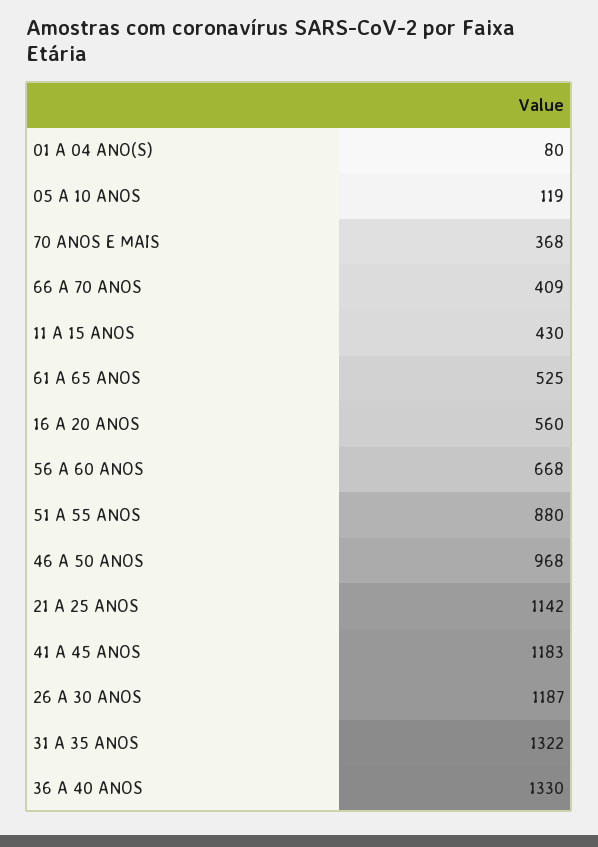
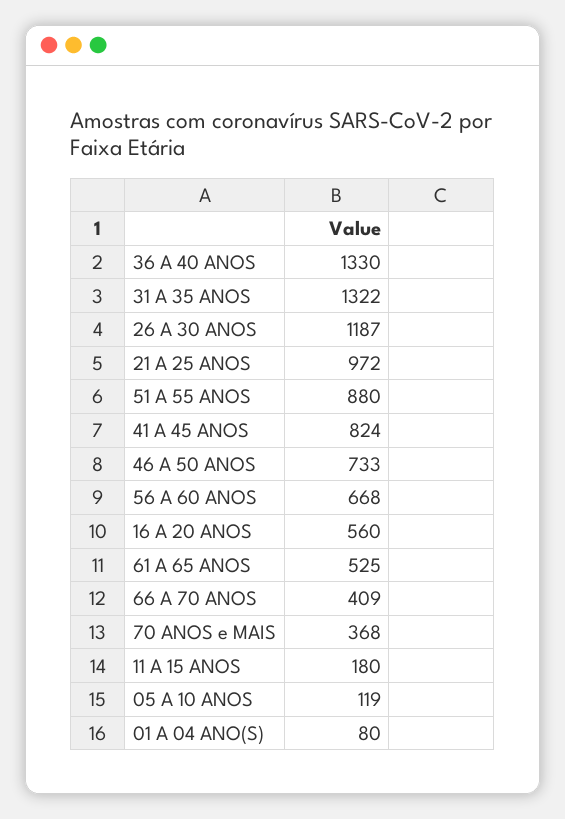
  {
    "01 A 04 ANO(S)": 80,
    "05 A 10 ANOS": 119,
    "70 ANOS E MAIS": 368,
    "66 A 70 ANOS": 409,
-   "11 A 15 ANOS": 430,
+   "11 A 15 ANOS": 180,
    "61 A 65 ANOS": 525,
    "16 A 20 ANOS": 560,
    "56 A 60 ANOS": 668,
    "51 A 55 ANOS": 880,
-   "46 A 50 ANOS": 968,
+   "46 A 50 ANOS": 733,
-   "21 A 25 ANOS": 1142,
+   "21 A 25 ANOS": 972,
-   "41 A 45 ANOS": 1183,
+   "41 A 45 ANOS": 824,
    "26 A 30 ANOS": 1187,
    "31 A 35 ANOS": 1322,
    "36 A 40 ANOS": 1330
  }

